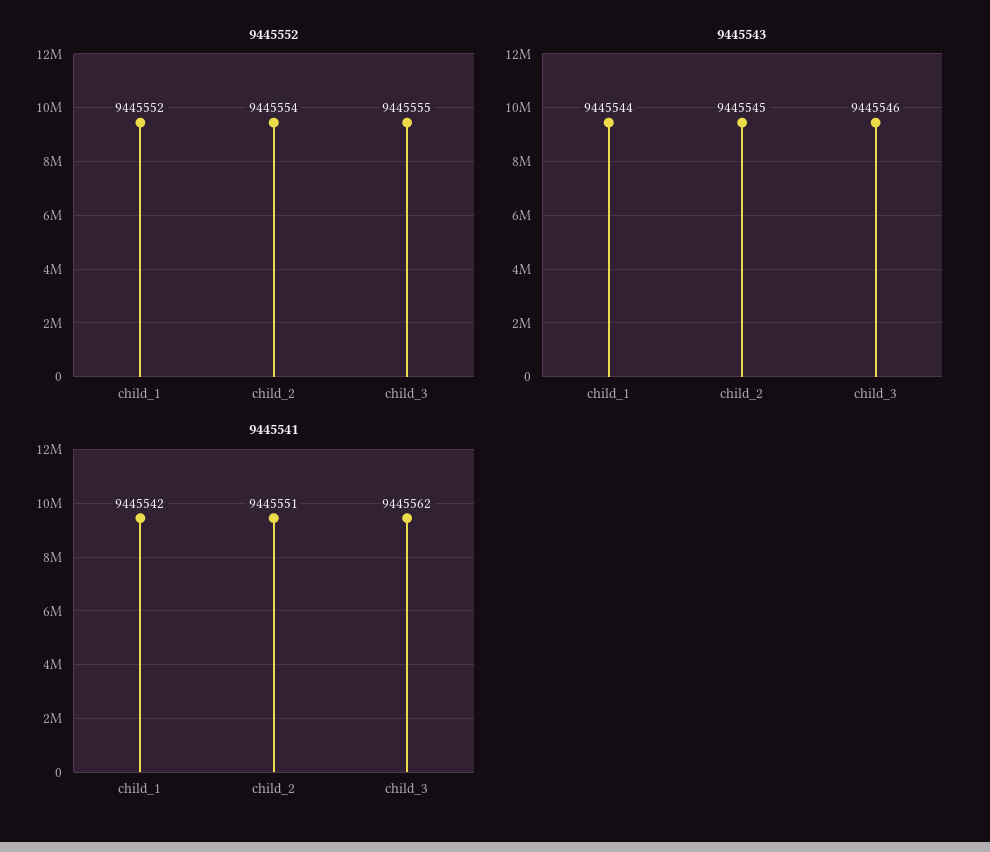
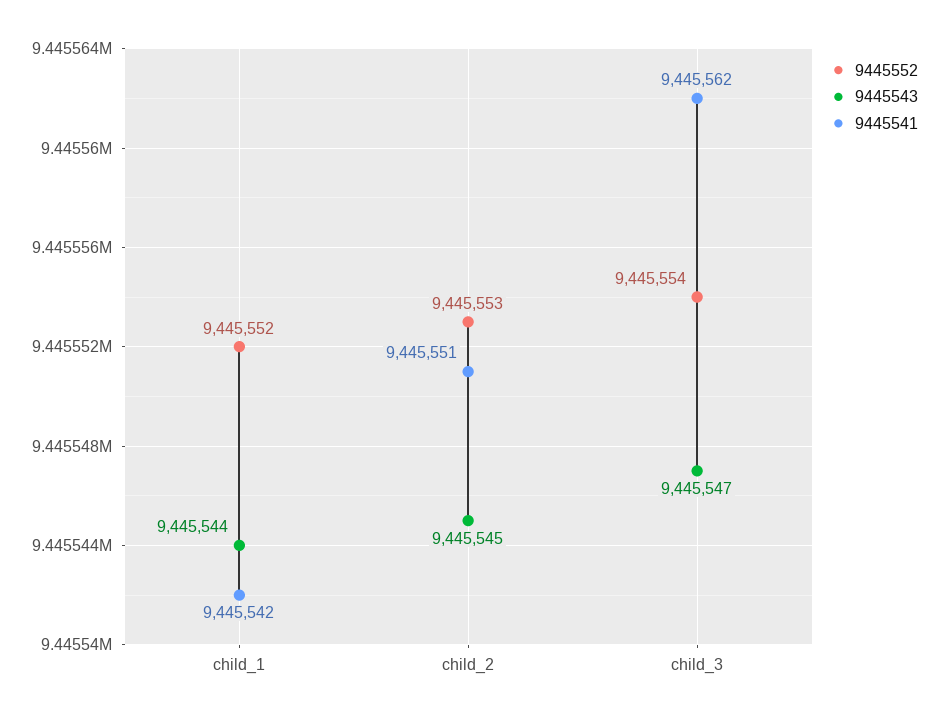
  {
    "9445552": {
      "child_1": 9445552,
-     "child_2": 9445554,
+     "child_2": 9445553,
-     "child_3": 9445555
+     "child_3": 9445554
    },
    "9445543": {
      "child_1": 9445544,
      "child_2": 9445545,
-     "child_3": 9445546
+     "child_3": 9445547
    },
    "9445541": {
      "child_1": 9445542,
      "child_2": 9445551,
      "child_3": 9445562
    }
  }

